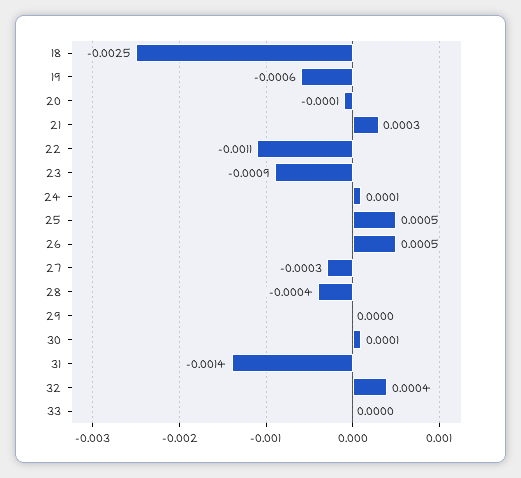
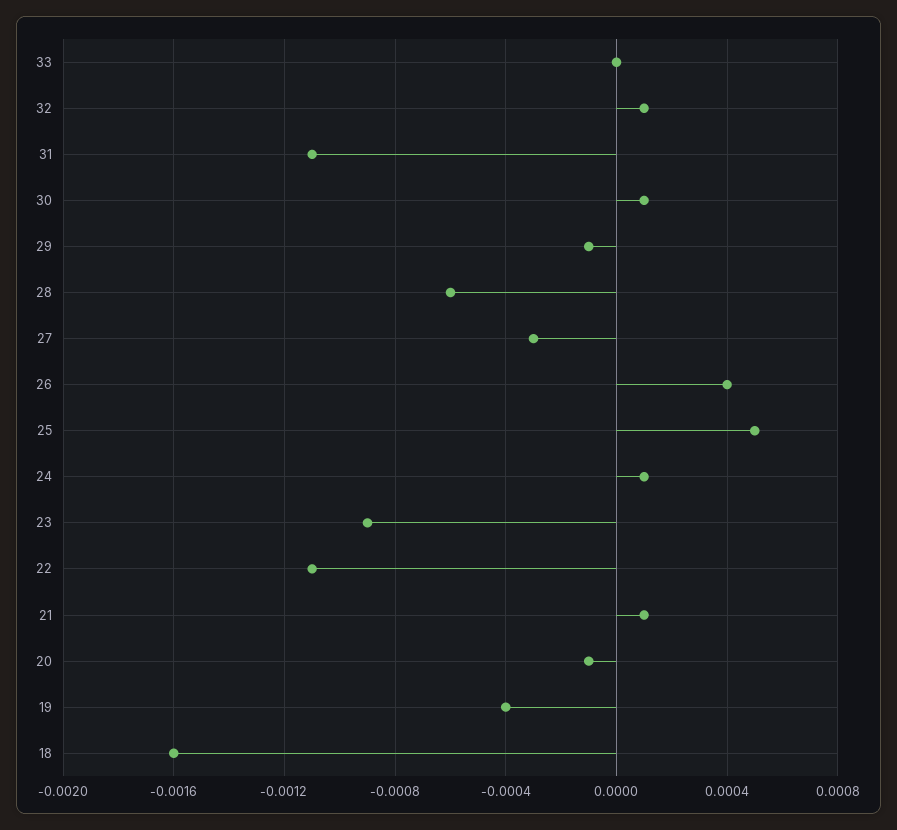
  {
-   "18": -0.0025,
+   "18": -0.0016,
-   "19": -0.0006,
+   "19": -0.0004,
    "20": -0.0001,
-   "21": 0.0003,
+   "21": 0.0001,
    "22": -0.0011,
    "23": -0.0009,
    "24": 0.0001,
    "25": 0.0005,
-   "26": 0.0005,
+   "26": 0.0004,
    "27": -0.0003,
-   "28": -0.0004,
+   "28": -0.0006,
-   "29": 0,
+   "29": -0.0001,
    "30": 0.0001,
-   "31": -0.0014,
+   "31": -0.0011,
-   "32": 0.0004,
+   "32": 0.0001,
    "33": 0
  }

